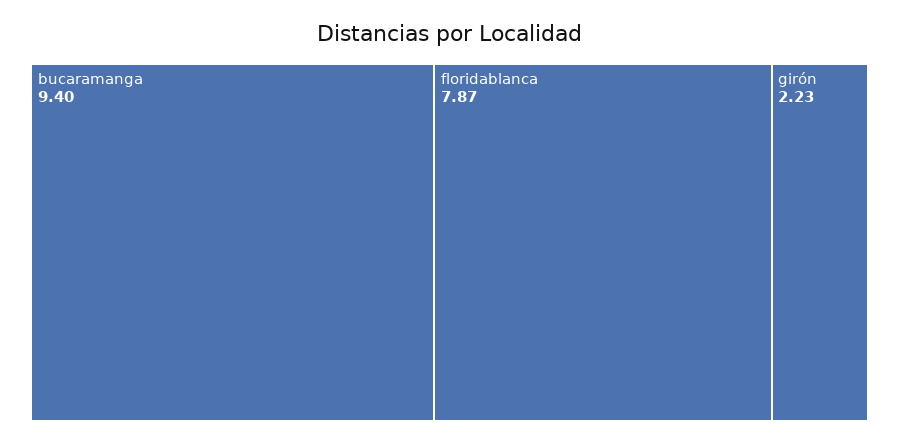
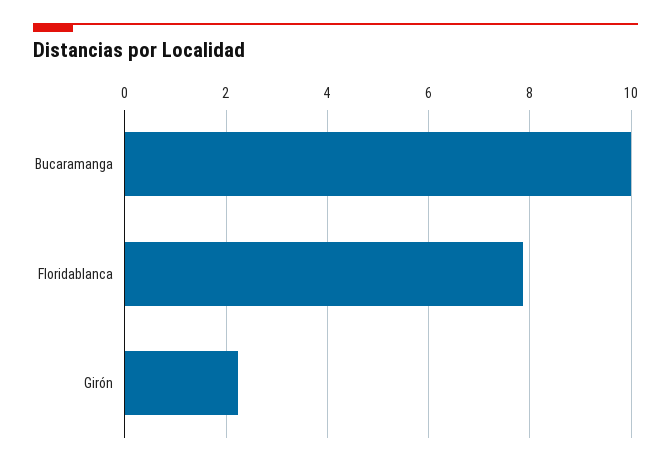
  {
-   "bucaramanga": 9.4,
+   "bucaramanga": 10,
    "floridablanca": 7.87,
    "girón": 2.23
  }

